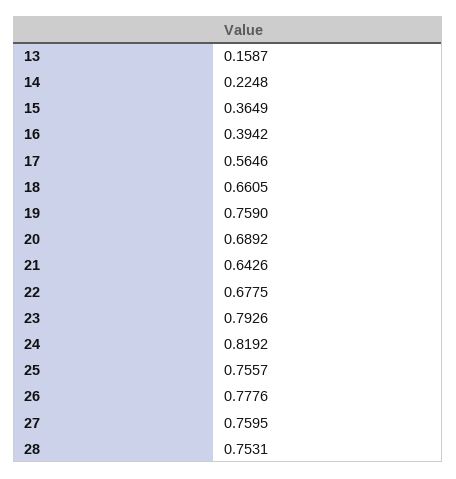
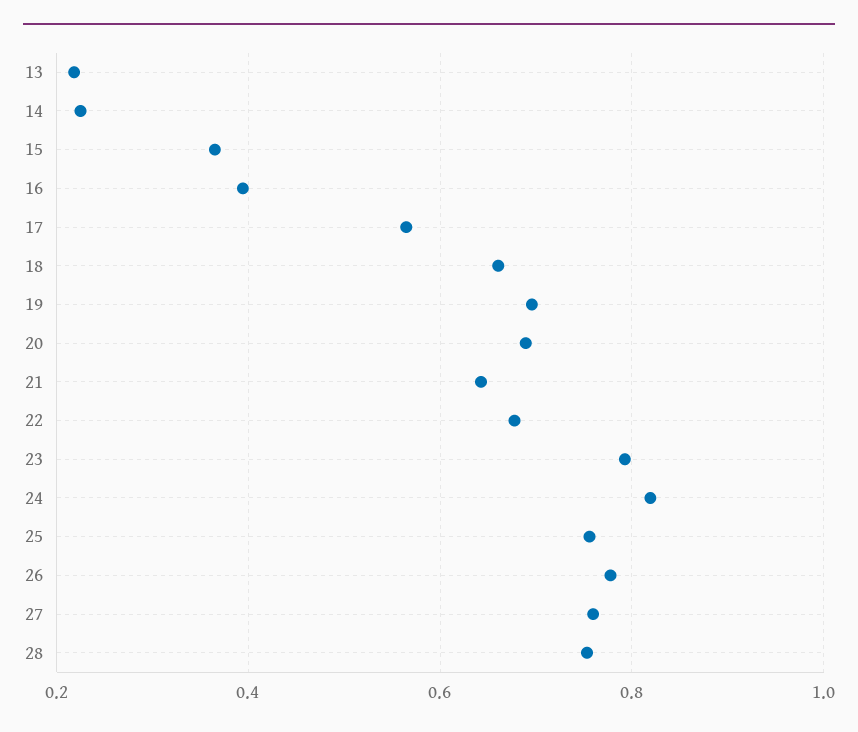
  {
-   "13": 0.1587,
+   "13": 0.22,
    "14": 0.2248,
    "15": 0.3649,
    "16": 0.3942,
    "17": 0.5646,
    "18": 0.6605,
-   "19": 0.759,
+   "19": 0.7,
    "20": 0.6892,
    "21": 0.6426,
    "22": 0.6775,
    "23": 0.7926,
    "24": 0.8192,
    "25": 0.7557,
    "26": 0.7776,
    "27": 0.7595,
    "28": 0.7531
  }

